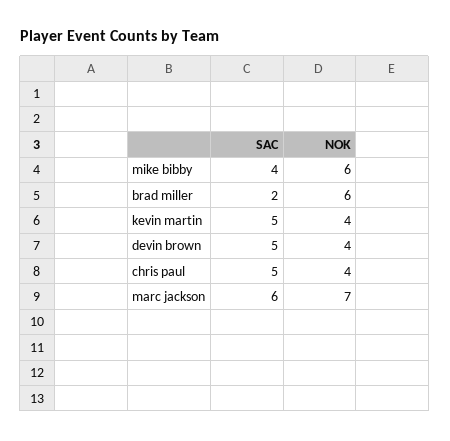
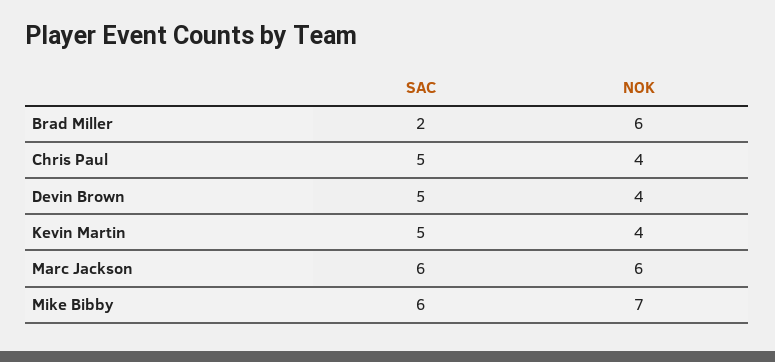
  {
    "SAC": {
-     "mike bibby": 4,
+     "mike bibby": 6,
      "brad miller": 2,
      "kevin martin": 5,
      "devin brown": 5,
      "chris paul": 5,
      "marc jackson": 6
    },
    "NOK": {
-     "mike bibby": 6,
+     "mike bibby": 7,
      "brad miller": 6,
      "kevin martin": 4,
      "devin brown": 4,
      "chris paul": 4,
-     "marc jackson": 7
+     "marc jackson": 6
    }
  }

